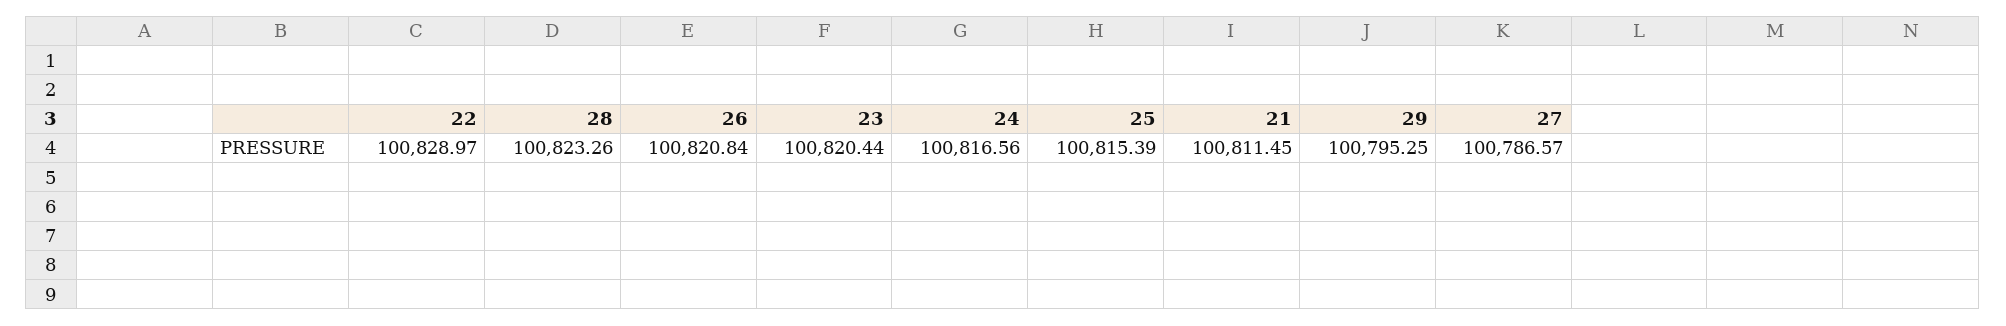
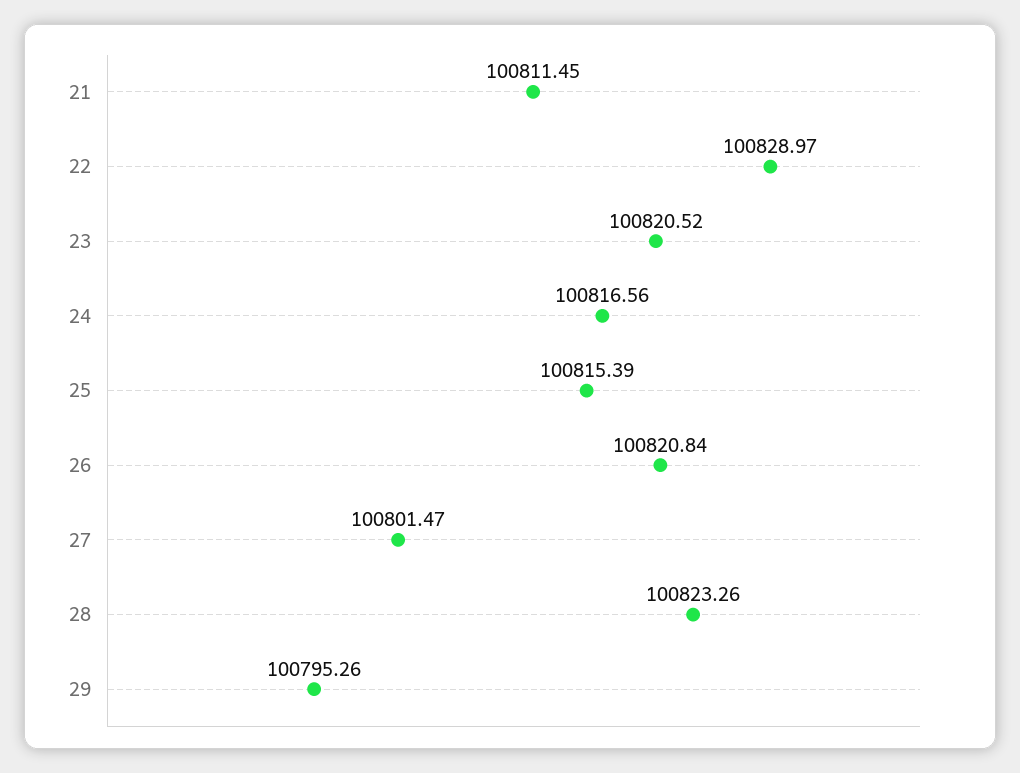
  {
    "22": 100828.97,
    "28": 100823.26,
    "26": 100820.84,
-   "23": 100820.44,
+   "23": 100820.52,
    "24": 100816.56,
    "25": 100815.39,
    "21": 100811.45,
-   "29": 100795.25,
+   "29": 100795.26,
-   "27": 100786.57
+   "27": 100801.47
  }

